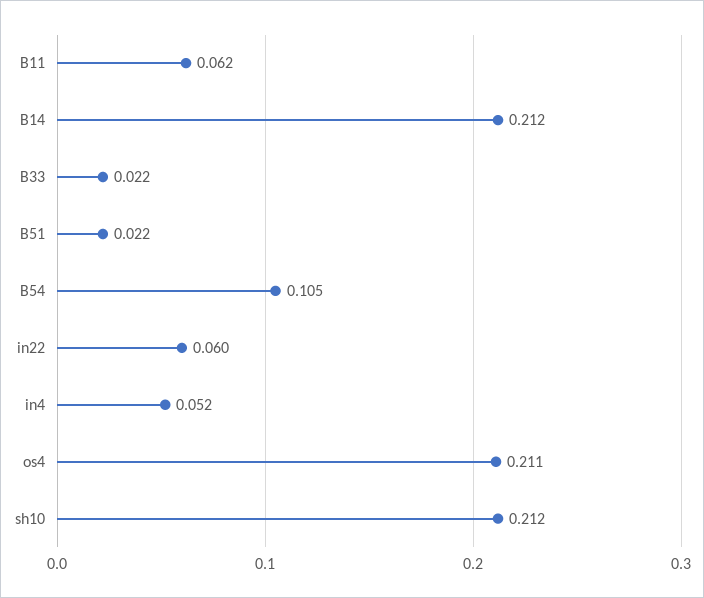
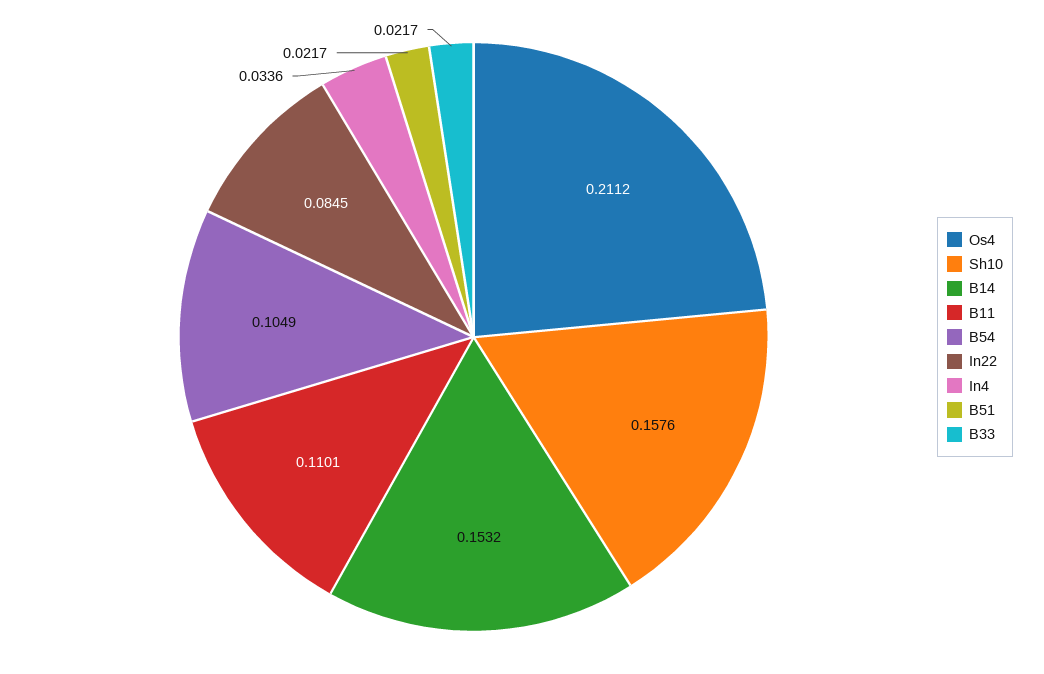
  {
-   "B11": 0.062,
+   "B11": 0.1101,
-   "B14": 0.212,
+   "B14": 0.1532,
    "B33": 0.0217,
    "B51": 0.0217,
    "B54": 0.1049,
-   "in22": 0.06,
+   "in22": 0.0845,
-   "in4": 0.052,
+   "in4": 0.0336,
    "os4": 0.2112,
-   "sh10": 0.212
+   "sh10": 0.1576
  }

